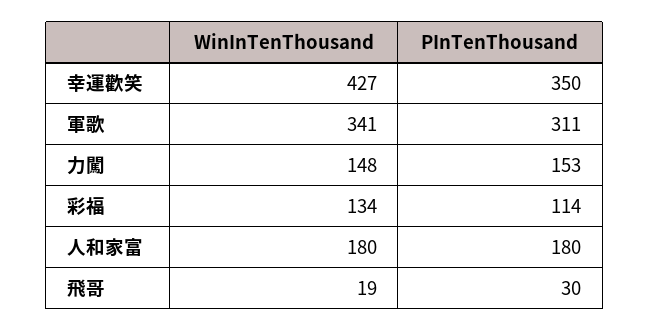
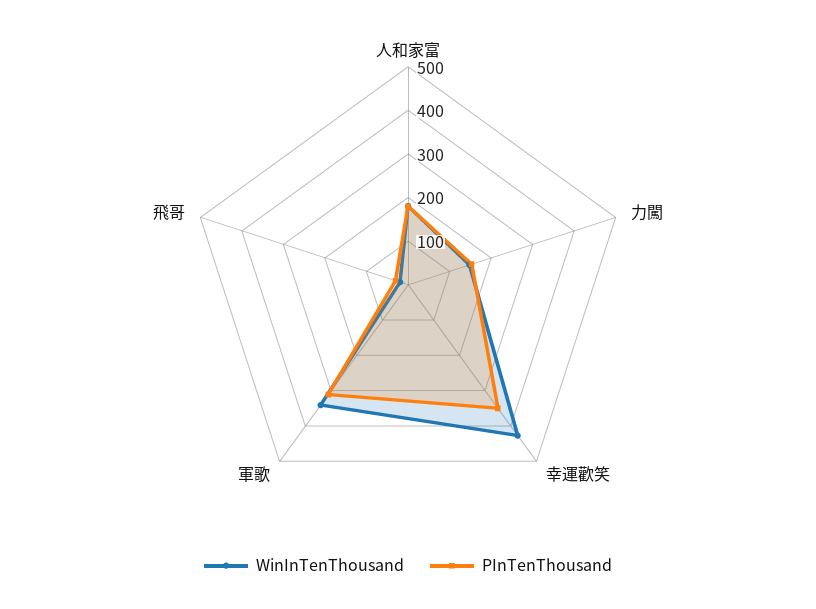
  {
    "WinInTenThousand": {
      "幸運歡笑": 427,
      "軍歌": 341,
      "力闖": 148,
-     "彩福": 134,
      "人和家富": 180,
      "飛哥": 19
    },
    "PInTenThousand": {
      "幸運歡笑": 350,
      "軍歌": 311,
      "力闖": 153,
-     "彩福": 114,
      "人和家富": 180,
      "飛哥": 30
    }
  }

